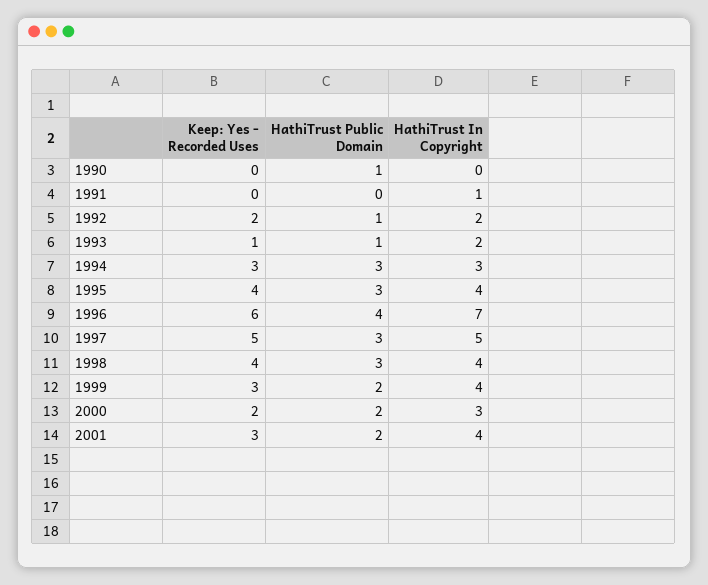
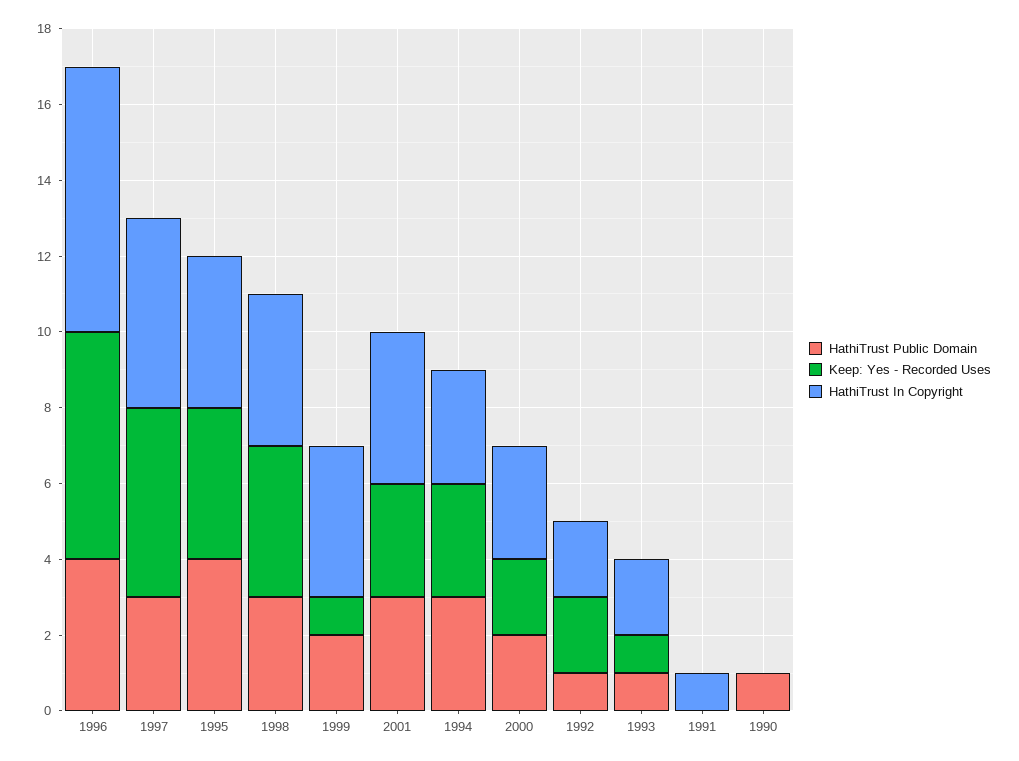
  {
    "Keep: Yes - Recorded Uses": {
      "1990": 0,
      "1991": 0,
      "1992": 2,
      "1993": 1,
      "1994": 3,
      "1995": 4,
      "1996": 6,
      "1997": 5,
      "1998": 4,
-     "1999": 3,
+     "1999": 1,
      "2000": 2,
      "2001": 3
    },
    "HathiTrust Public Domain": {
      "1990": 1,
      "1991": 0,
      "1992": 1,
      "1993": 1,
      "1994": 3,
-     "1995": 3,
+     "1995": 4,
      "1996": 4,
      "1997": 3,
      "1998": 3,
      "1999": 2,
      "2000": 2,
-     "2001": 2
+     "2001": 3
    },
    "HathiTrust In Copyright": {
      "1990": 0,
      "1991": 1,
      "1992": 2,
      "1993": 2,
      "1994": 3,
      "1995": 4,
      "1996": 7,
      "1997": 5,
      "1998": 4,
      "1999": 4,
      "2000": 3,
      "2001": 4
    }
  }

